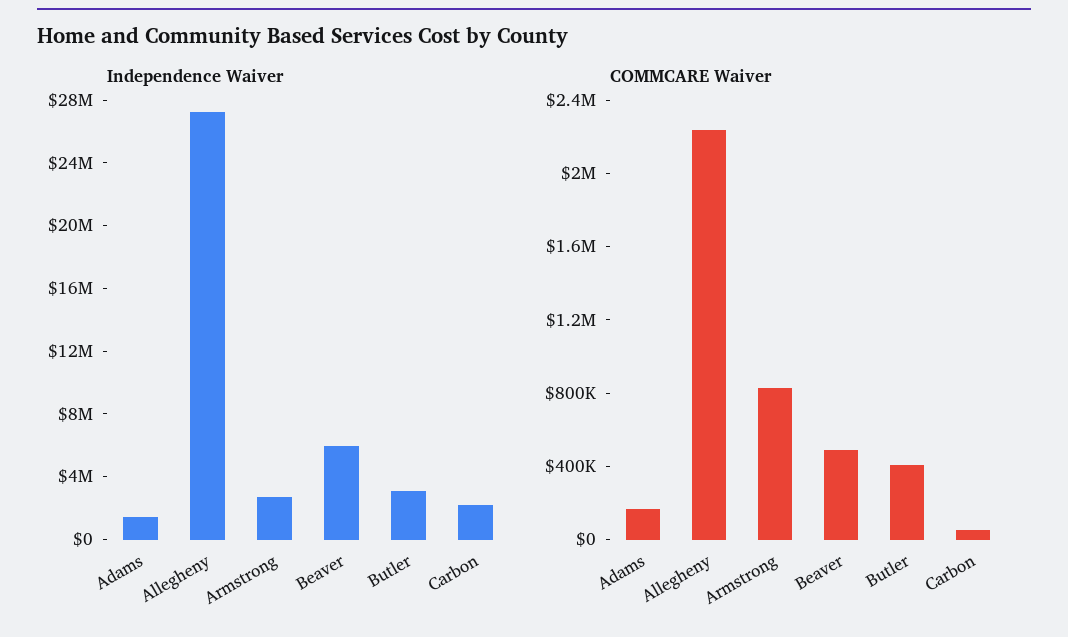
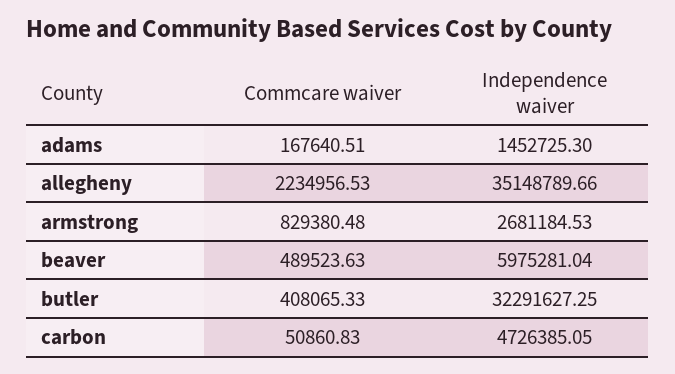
  {
    "Independence Waiver": {
      "Adams": 1452725.3,
-     "Allegheny": 27000000,
+     "Allegheny": 35148789.66,
      "Armstrong": 2681184.53,
      "Beaver": 5975281.04,
-     "Butler": 3000000,
+     "Butler": 32291627.25,
-     "Carbon": 2000000
+     "Carbon": 4726385.05
    },
    "COMMCARE Waiver": {
      "Adams": 167640.51,
      "Allegheny": 2234956.53,
      "Armstrong": 829380.48,
      "Beaver": 489523.63,
      "Butler": 408065.33,
      "Carbon": 50860.83
    }
  }

